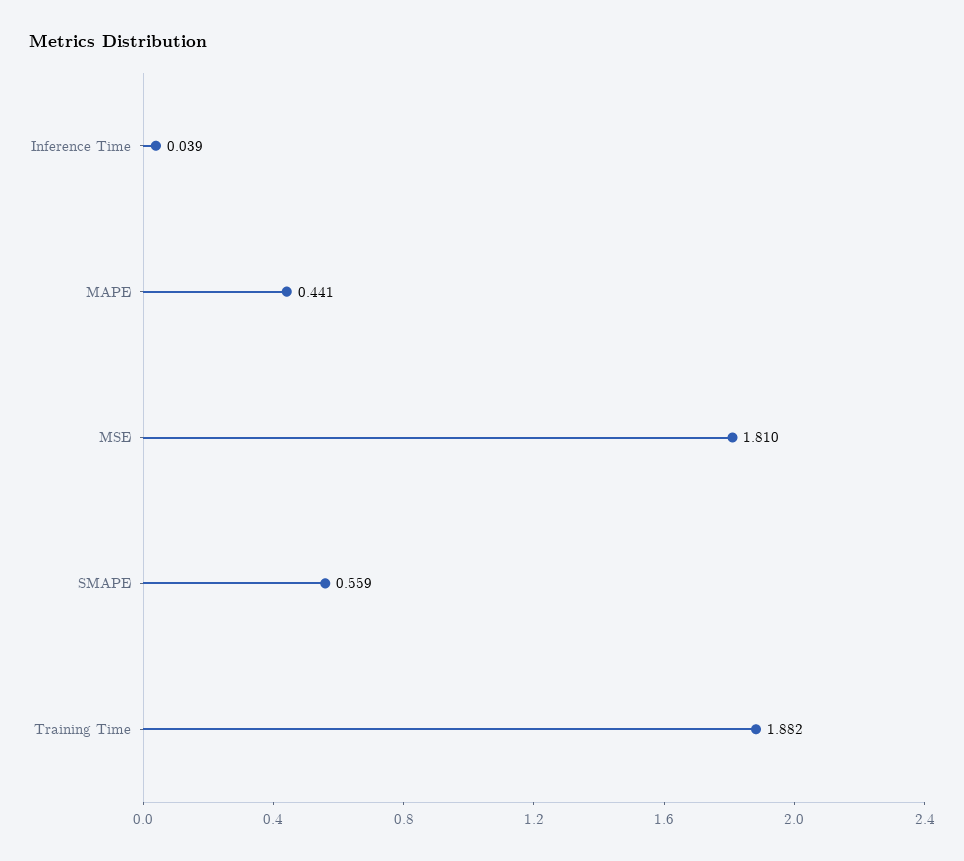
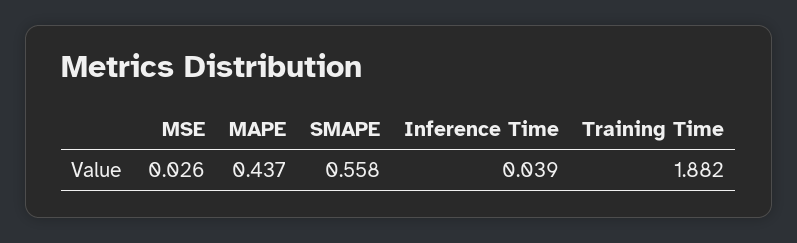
  {
    "Inference Time": 0.039,
-   "MAPE": 0.441,
+   "MAPE": 0.437,
-   "MSE": 1.81,
+   "MSE": 0.026,
-   "SMAPE": 0.559,
+   "SMAPE": 0.558,
    "Training Time": 1.882
  }

